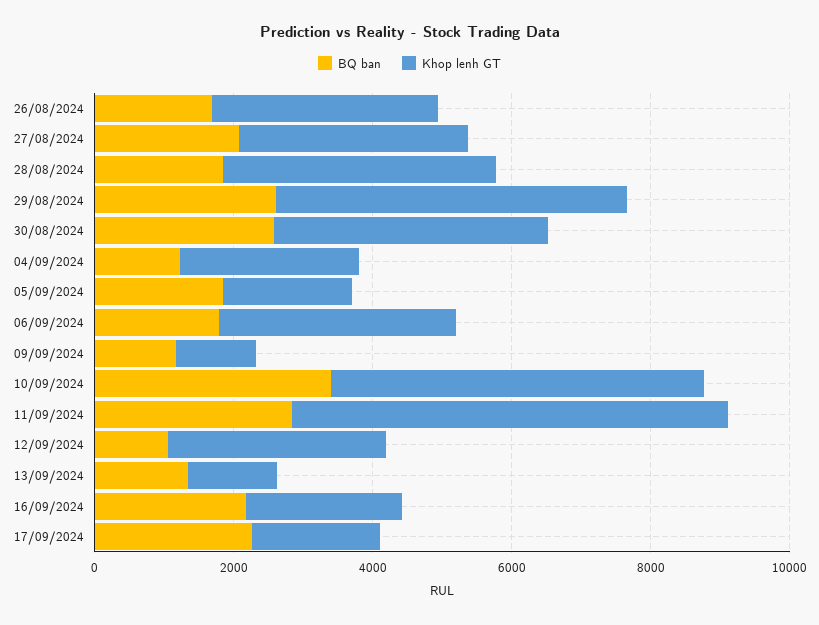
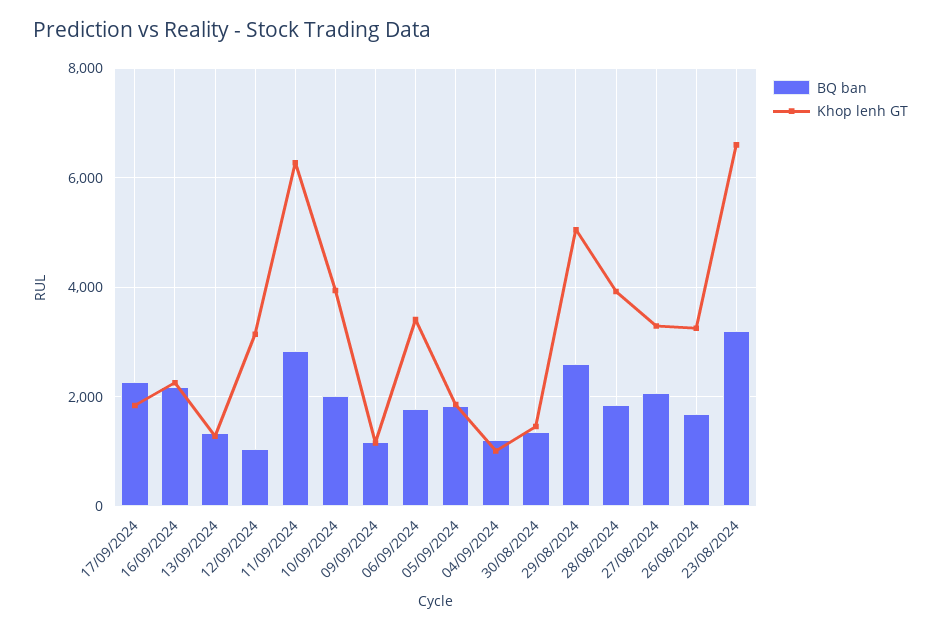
  {
    "BQ ban": {
      "26/08/2024": 1600,
      "27/08/2024": 2000,
      "28/08/2024": 1800,
      "29/08/2024": 2600,
-     "30/08/2024": 2500,
+     "30/08/2024": 1400,
      "04/09/2024": 1200,
      "05/09/2024": 1800,
      "06/09/2024": 1800,
      "09/09/2024": 1200,
-     "10/09/2024": 3500,
+     "10/09/2024": 2000,
      "11/09/2024": 2800,
      "12/09/2024": 1000,
      "13/09/2024": 1400,
      "16/09/2024": 2200,
-     "17/09/2024": 2200
+     "17/09/2024": 2200,
+     "23/08/2024": 3200
    },
    "Khop lenh GT": {
      "26/08/2024": 3200,
      "27/08/2024": 3200,
      "28/08/2024": 4000,
      "29/08/2024": 5000,
-     "30/08/2024": 4000,
+     "30/08/2024": 1400,
-     "04/09/2024": 2500,
+     "04/09/2024": 1000,
      "05/09/2024": 1800,
      "06/09/2024": 3400,
      "09/09/2024": 1200,
-     "10/09/2024": 5500,
+     "10/09/2024": 4000,
      "11/09/2024": 6200,
      "12/09/2024": 3200,
      "13/09/2024": 1200,
      "16/09/2024": 2200,
-     "17/09/2024": 1800
+     "17/09/2024": 1800,
+     "23/08/2024": 6600
    }
  }

